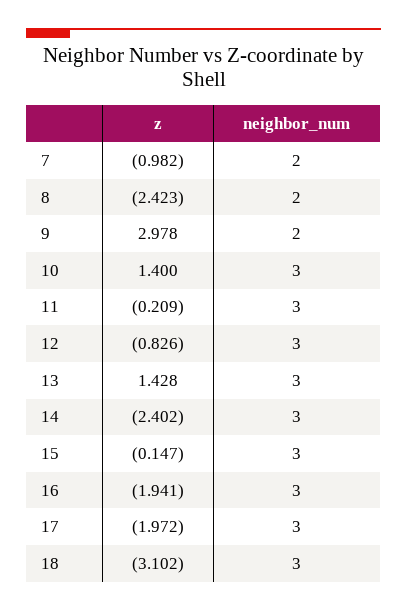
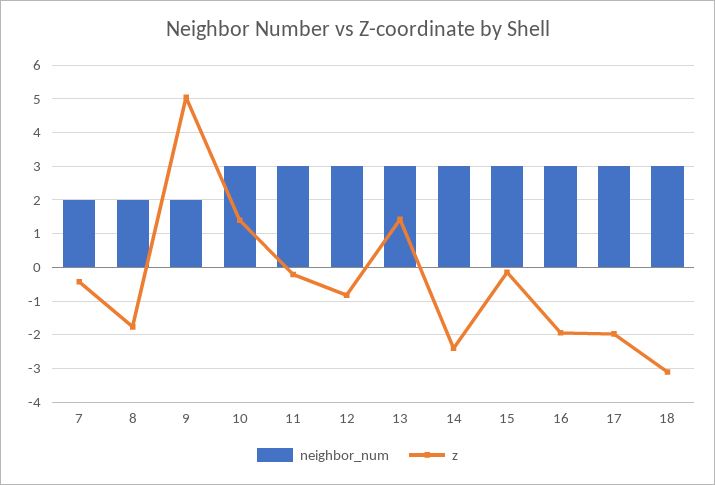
  {
    "z": {
-     "7": -0.982,
+     "7": -0.4,
-     "8": -2.423,
+     "8": -1.8,
-     "9": 2.978,
+     "9": 5,
      "10": 1.4,
      "11": -0.209,
      "12": -0.826,
      "13": 1.428,
      "14": -2.402,
      "15": -0.147,
      "16": -1.941,
      "17": -1.972,
      "18": -3.102
    },
    "neighbor_num": {
      "7": 2,
      "8": 2,
      "9": 2,
      "10": 3,
      "11": 3,
      "12": 3,
      "13": 3,
      "14": 3,
      "15": 3,
      "16": 3,
      "17": 3,
      "18": 3
    }
  }

